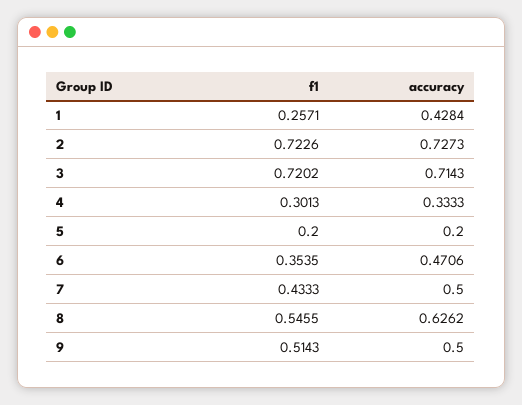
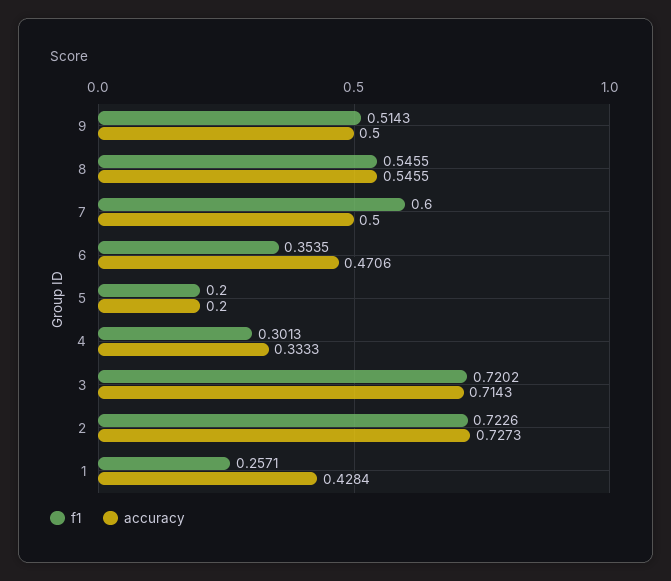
  {
    "f1": {
      "1": 0.2571,
      "2": 0.7226,
      "3": 0.7202,
      "4": 0.3013,
      "5": 0.2,
      "6": 0.3535,
-     "7": 0.4333,
+     "7": 0.6,
      "8": 0.5455,
      "9": 0.5143
    },
    "accuracy": {
      "1": 0.4284,
      "2": 0.7273,
      "3": 0.7143,
      "4": 0.3333,
      "5": 0.2,
      "6": 0.4706,
      "7": 0.5,
-     "8": 0.6262,
+     "8": 0.5455,
      "9": 0.5
    }
  }

